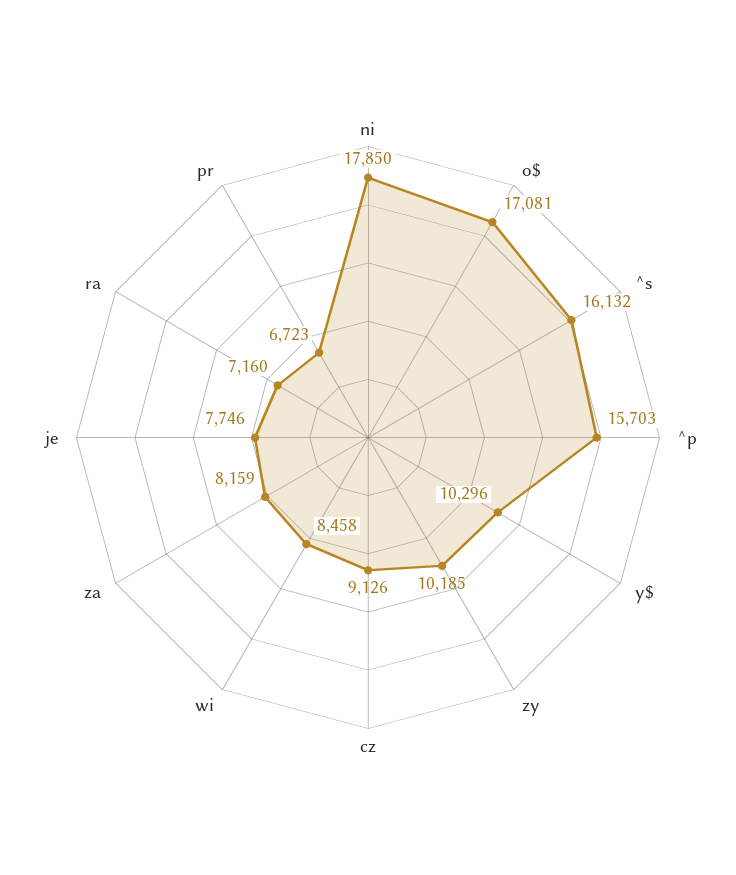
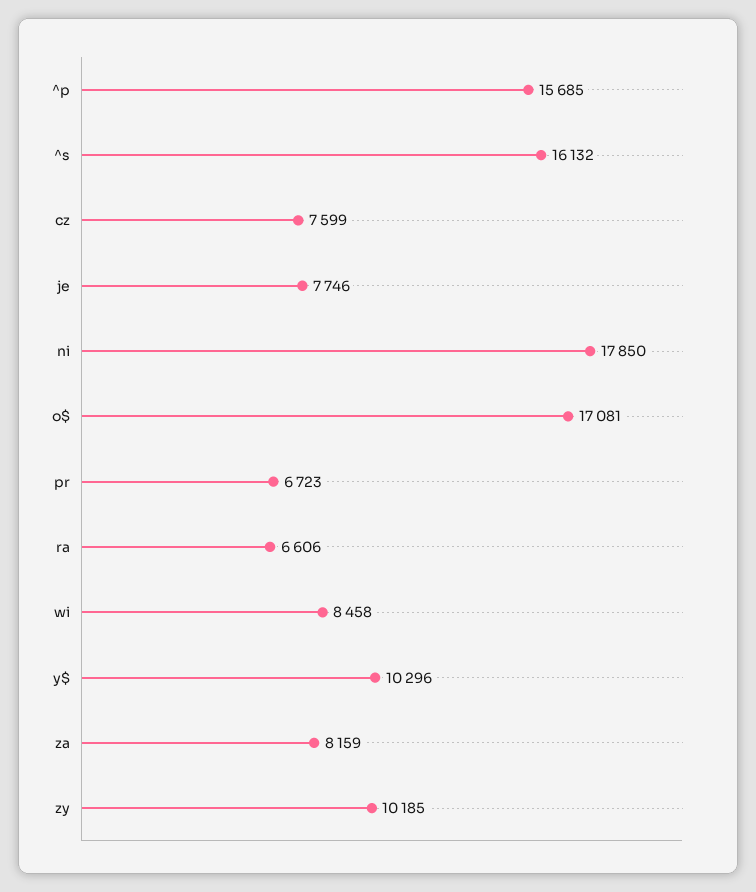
  {
    "ni": 17850,
    "o$": 17081,
    "^s": 16132,
-   "^p": 15703,
+   "^p": 15685,
    "y$": 10296,
    "zy": 10185,
-   "cz": 9126,
+   "cz": 7599,
    "wi": 8458,
    "za": 8159,
    "je": 7746,
-   "ra": 7160,
+   "ra": 6606,
    "pr": 6723
  }

